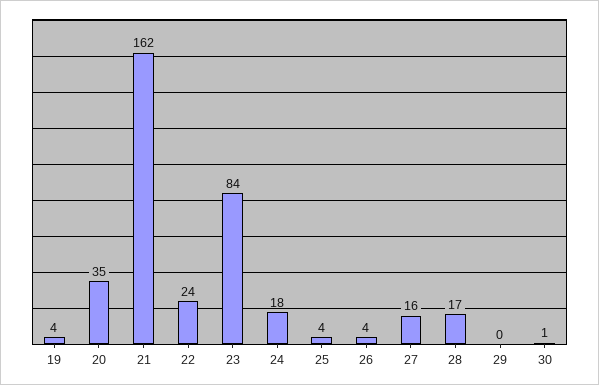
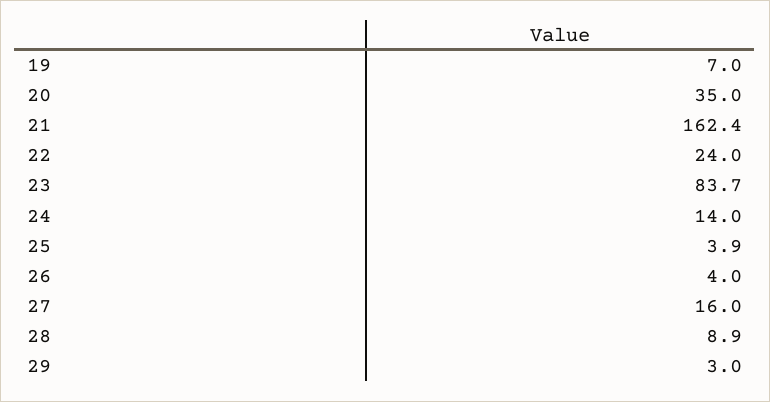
  {
-   "19": 4,
+   "19": 7,
    "20": 35,
    "21": 162.4,
    "22": 24,
    "23": 83.7,
-   "24": 18,
+   "24": 14,
    "25": 3.9,
    "26": 4,
    "27": 16,
-   "28": 17,
+   "28": 8.9,
-   "29": 0,
+   "29": 3
-   "30": 1
  }

